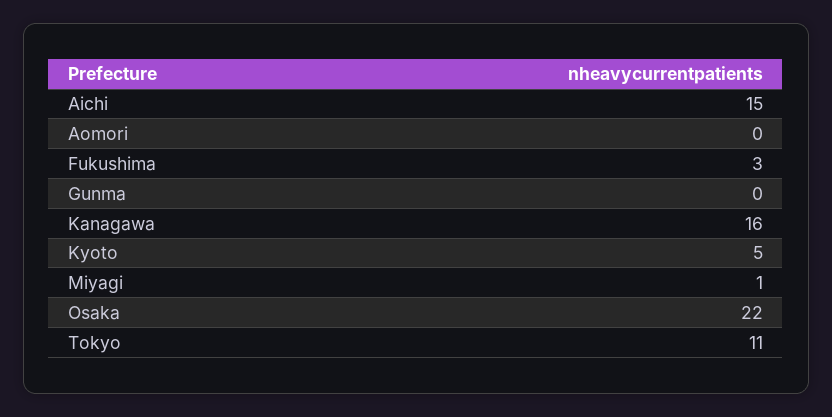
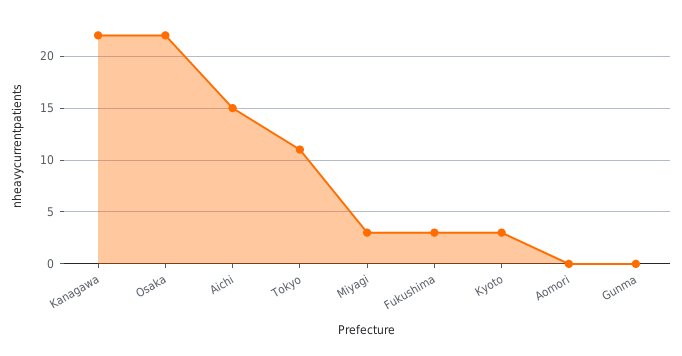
  {
    "Aichi": 15,
    "Aomori": 0,
    "Fukushima": 3,
    "Gunma": 0,
-   "Kanagawa": 16,
+   "Kanagawa": 22,
-   "Kyoto": 5,
+   "Kyoto": 3,
-   "Miyagi": 1,
+   "Miyagi": 3,
    "Osaka": 22,
    "Tokyo": 11
  }

